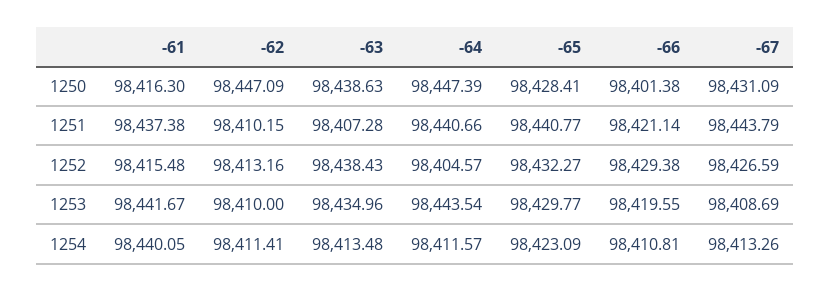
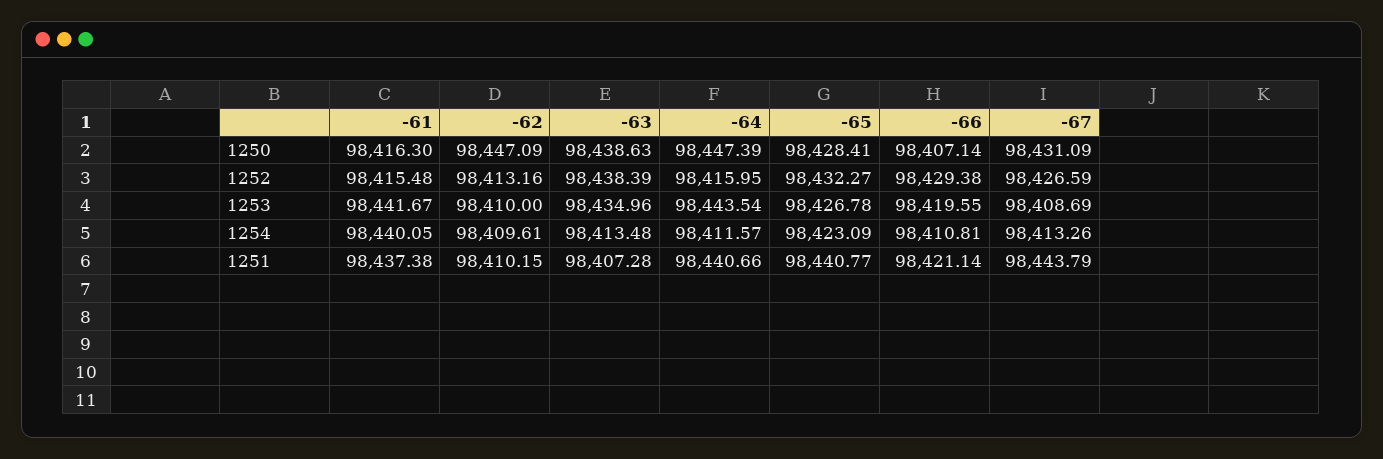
  {
    "-61": {
      "1250": 98416.3,
      "1251": 98437.38,
      "1252": 98415.48,
      "1253": 98441.67,
      "1254": 98440.05
    },
    "-62": {
      "1250": 98447.09,
      "1251": 98410.15,
      "1252": 98413.16,
      "1253": 98410,
-     "1254": 98411.41
+     "1254": 98409.61
    },
    "-63": {
      "1250": 98438.63,
      "1251": 98407.28,
-     "1252": 98438.43,
+     "1252": 98438.39,
      "1253": 98434.96,
      "1254": 98413.48
    },
    "-64": {
      "1250": 98447.39,
      "1251": 98440.66,
-     "1252": 98404.57,
+     "1252": 98415.95,
      "1253": 98443.54,
      "1254": 98411.57
    },
    "-65": {
      "1250": 98428.41,
      "1251": 98440.77,
      "1252": 98432.27,
-     "1253": 98429.77,
+     "1253": 98426.78,
      "1254": 98423.09
    },
    "-66": {
-     "1250": 98401.38,
+     "1250": 98407.14,
      "1251": 98421.14,
      "1252": 98429.38,
      "1253": 98419.55,
      "1254": 98410.81
    },
    "-67": {
      "1250": 98431.09,
      "1251": 98443.79,
      "1252": 98426.59,
      "1253": 98408.69,
      "1254": 98413.26
    }
  }

